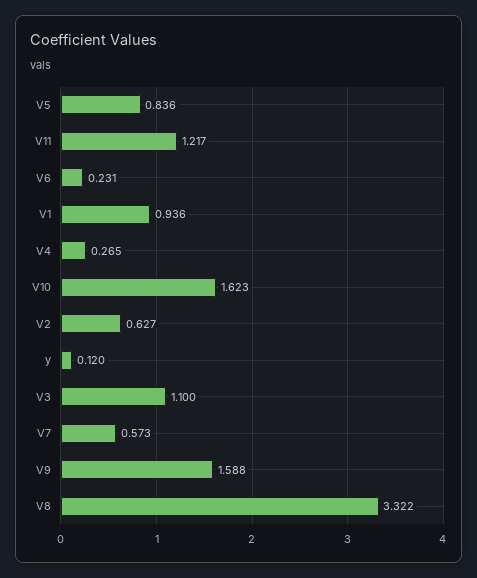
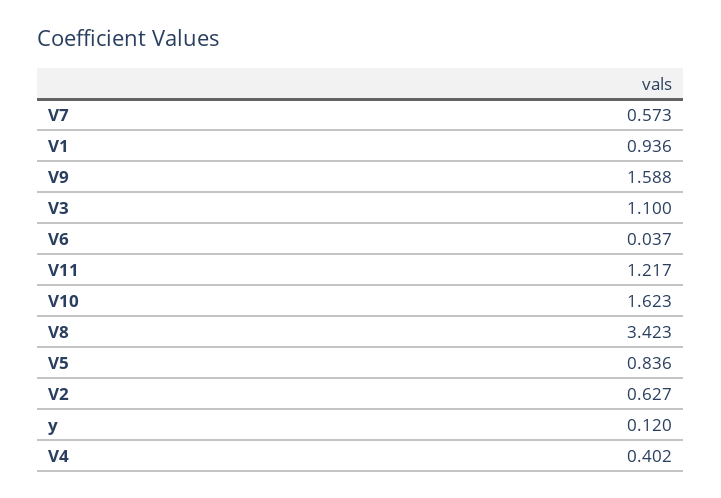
  {
    "V5": 0.836,
    "V11": 1.217,
-   "V6": 0.231,
+   "V6": 0.037,
    "V1": 0.936,
-   "V4": 0.265,
+   "V4": 0.402,
    "V10": 1.623,
    "V2": 0.627,
    "y": 0.12,
    "V3": 1.1,
    "V7": 0.573,
    "V9": 1.588,
-   "V8": 3.322
+   "V8": 3.423
  }

